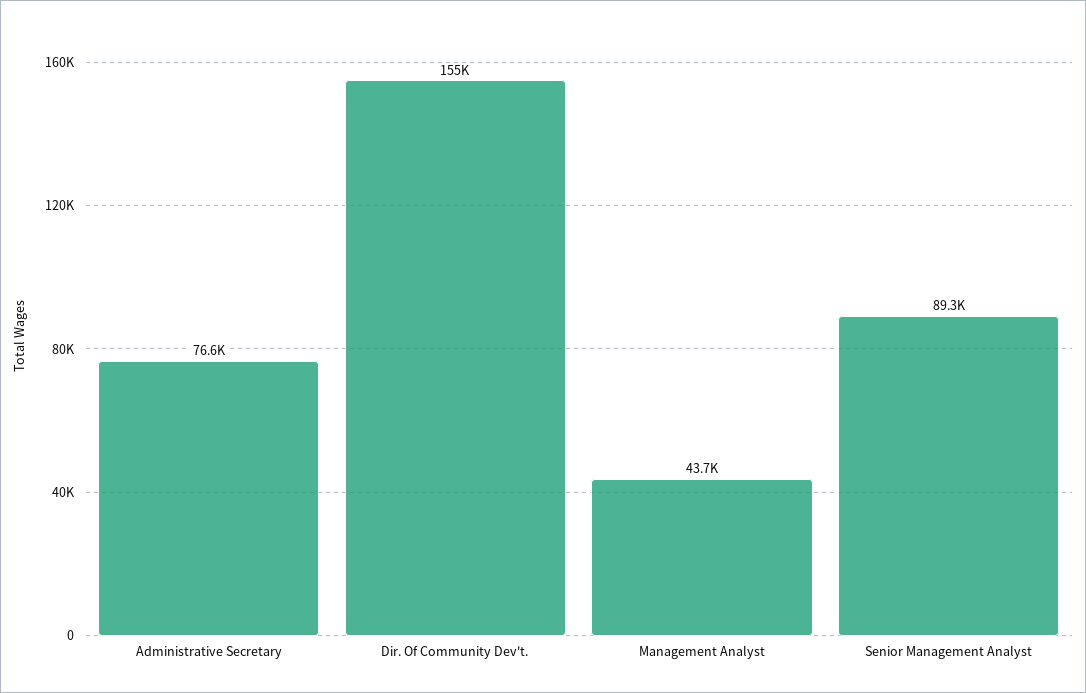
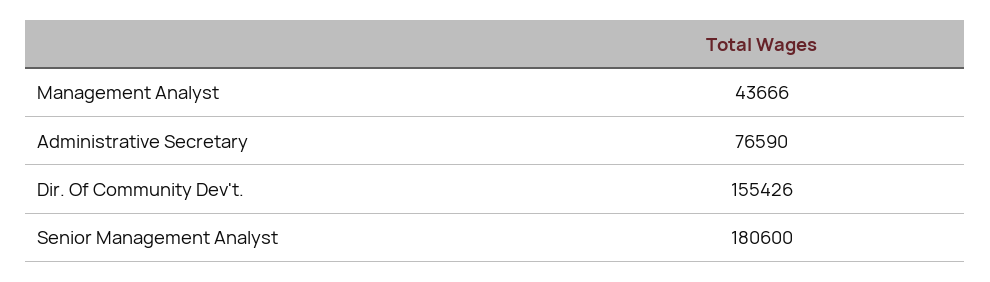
  {
    "Administrative Secretary": 76590,
    "Dir. Of Community Dev't.": 155426,
    "Management Analyst": 43666,
-   "Senior Management Analyst": 89300
+   "Senior Management Analyst": 180600
  }

